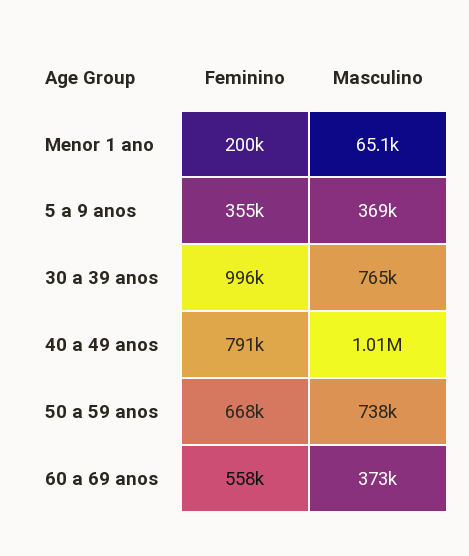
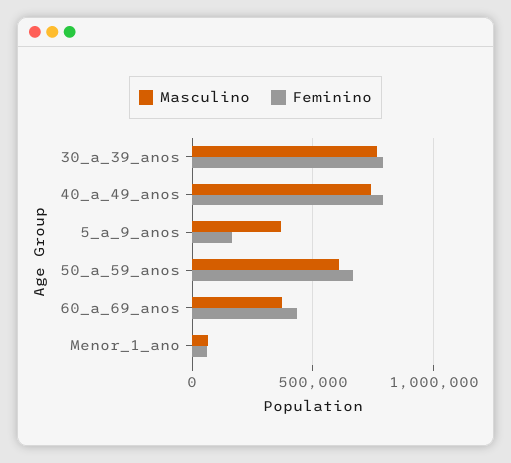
  {
    "Feminino": {
-     "Menor 1 ano": 200000,
+     "Menor 1 ano": 50000,
-     "5 a 9 anos": 355000,
+     "5 a 9 anos": 150000,
-     "30 a 39 anos": 996000,
+     "30 a 39 anos": 800000,
      "40 a 49 anos": 791000,
      "50 a 59 anos": 668000,
-     "60 a 69 anos": 558000
+     "60 a 69 anos": 450000
    },
    "Masculino": {
      "Menor 1 ano": 65100,
      "5 a 9 anos": 369000,
      "30 a 39 anos": 765000,
-     "40 a 49 anos": 1010000,
+     "40 a 49 anos": 750000,
-     "50 a 59 anos": 738000,
+     "50 a 59 anos": 600000,
      "60 a 69 anos": 373000
    }
  }

